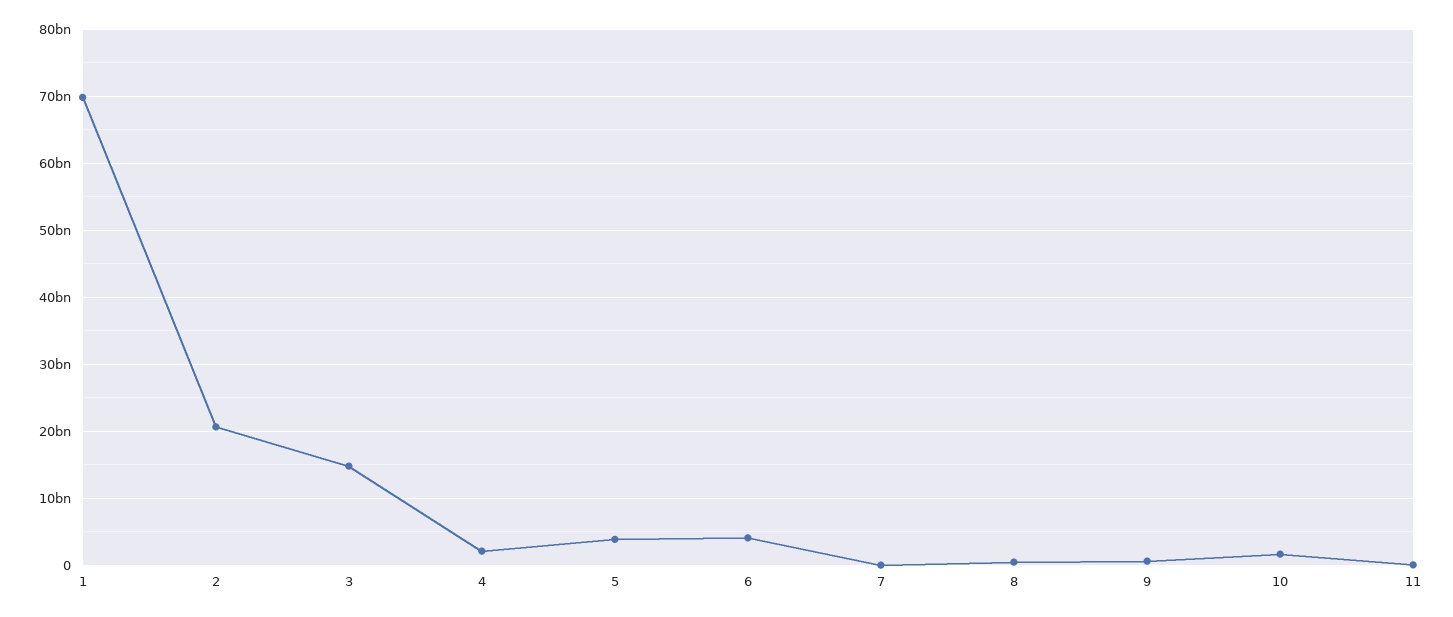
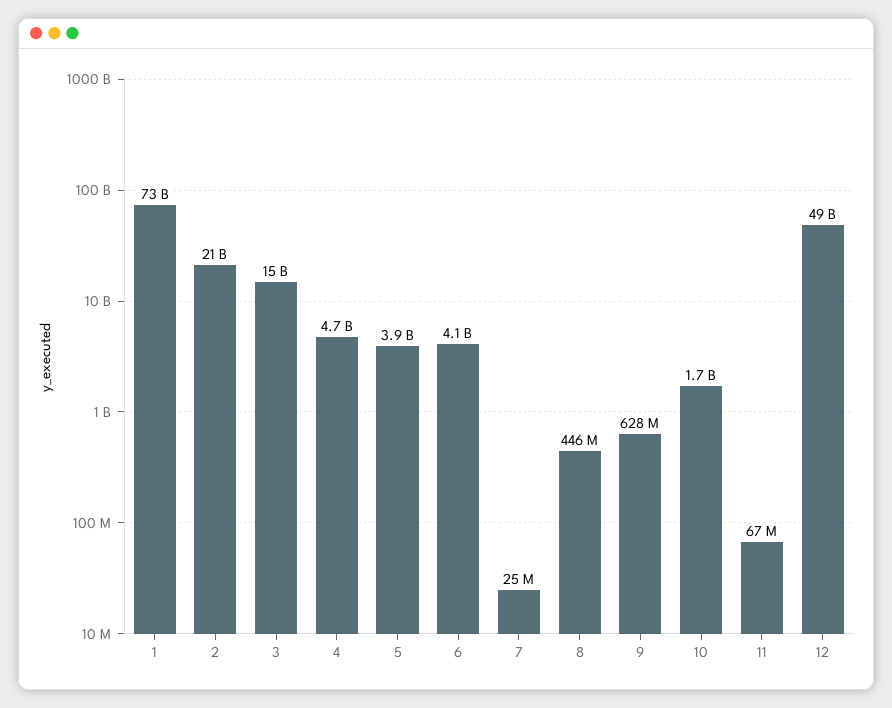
  {
-   "1": 70000000000,
+   "1": 73000000000,
    "2": 21000000000,
    "3": 15000000000,
-   "4": 2000000000,
+   "4": 4700000000,
    "5": 3900000000,
    "6": 4100000000,
    "7": 25000000,
    "8": 446000000,
    "9": 628000000,
    "10": 1700000000,
-   "11": 67000000
+   "11": 67000000,
+   "12": 49000000000
  }

